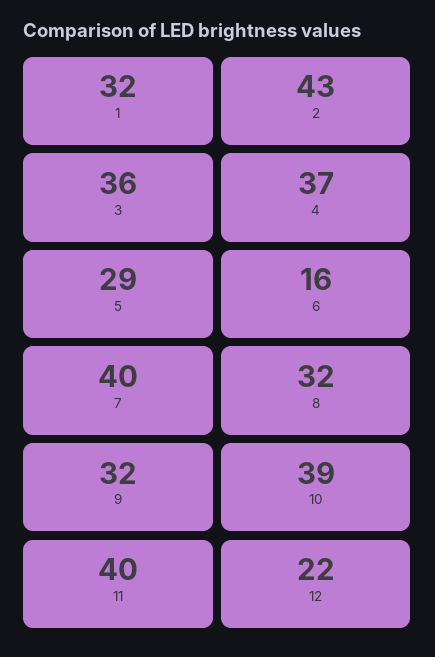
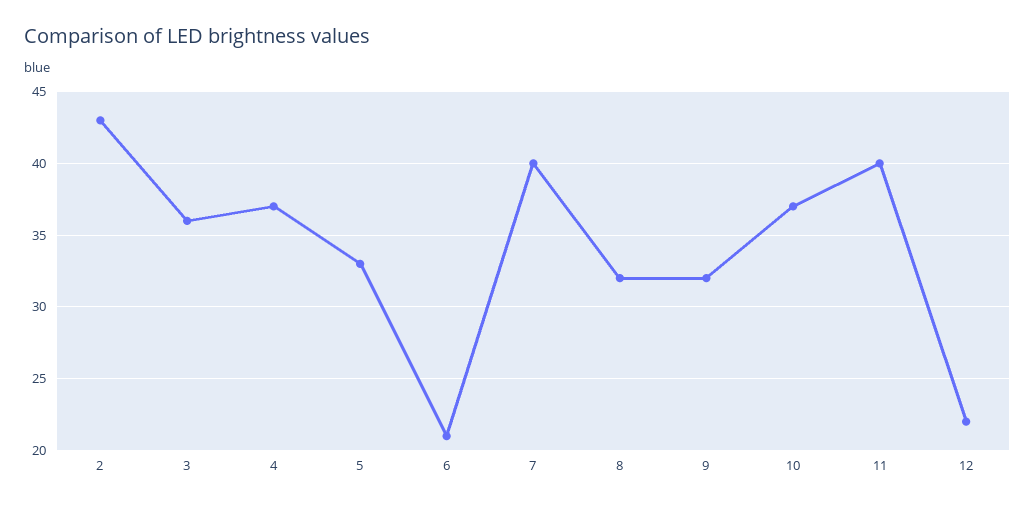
  {
-   "1": 32,
    "2": 43,
    "3": 36,
    "4": 37,
-   "5": 29,
+   "5": 33,
-   "6": 16,
+   "6": 21,
    "7": 40,
    "8": 32,
    "9": 32,
-   "10": 39,
+   "10": 37,
    "11": 40,
    "12": 22
  }

